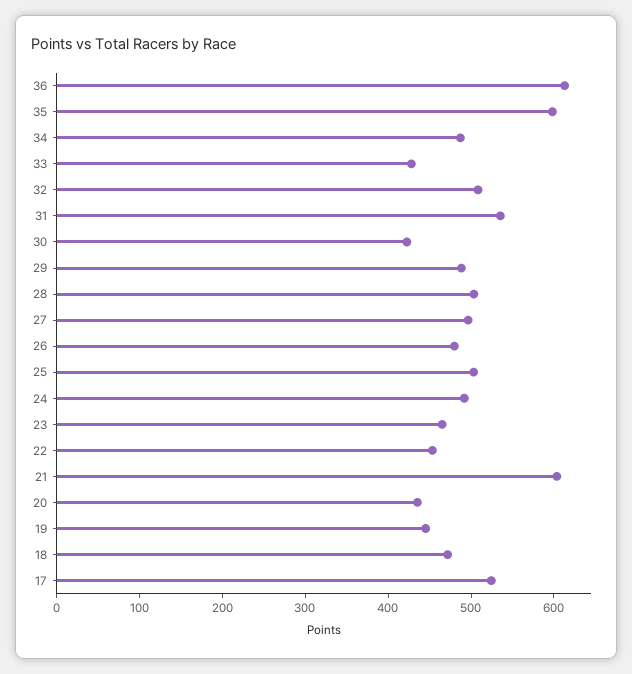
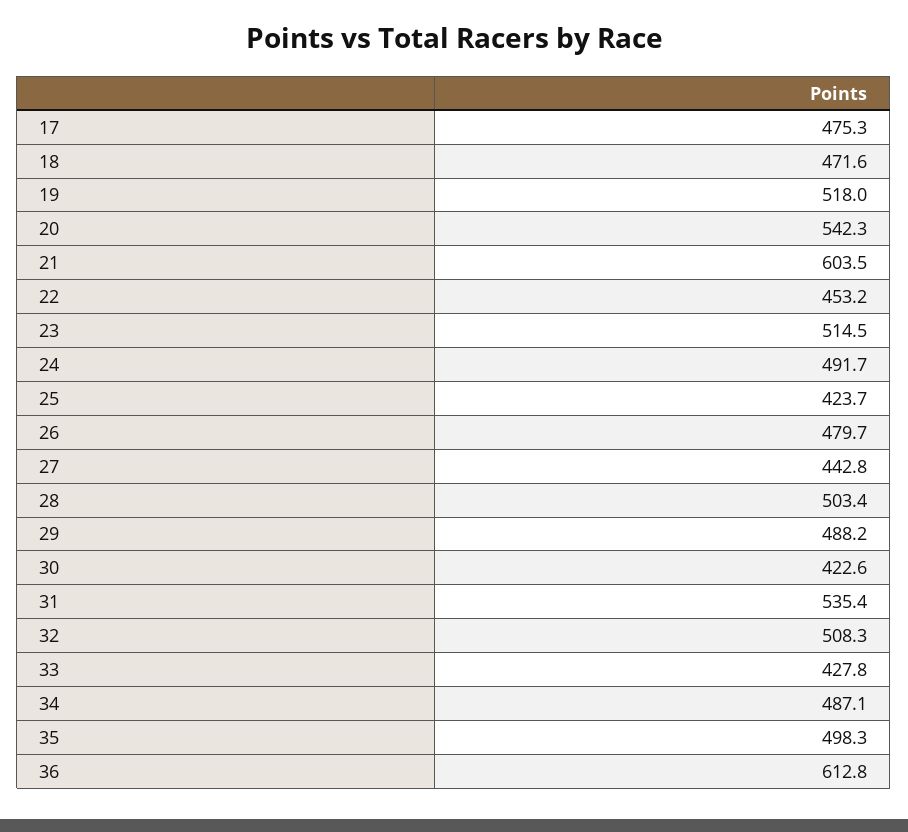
  {
    "36": 612.8,
-   "35": 600,
+   "35": 498.3,
    "34": 487.1,
    "33": 427.8,
    "32": 508.3,
    "31": 535.4,
    "30": 422.6,
    "29": 488.2,
    "28": 503.4,
-   "27": 500,
+   "27": 442.8,
    "26": 479.7,
-   "25": 500,
+   "25": 423.7,
    "24": 491.7,
-   "23": 460,
+   "23": 514.5,
    "22": 453.2,
    "21": 603.5,
-   "20": 440,
+   "20": 542.3,
-   "19": 440,
+   "19": 518,
    "18": 471.6,
-   "17": 520
+   "17": 475.3
  }

